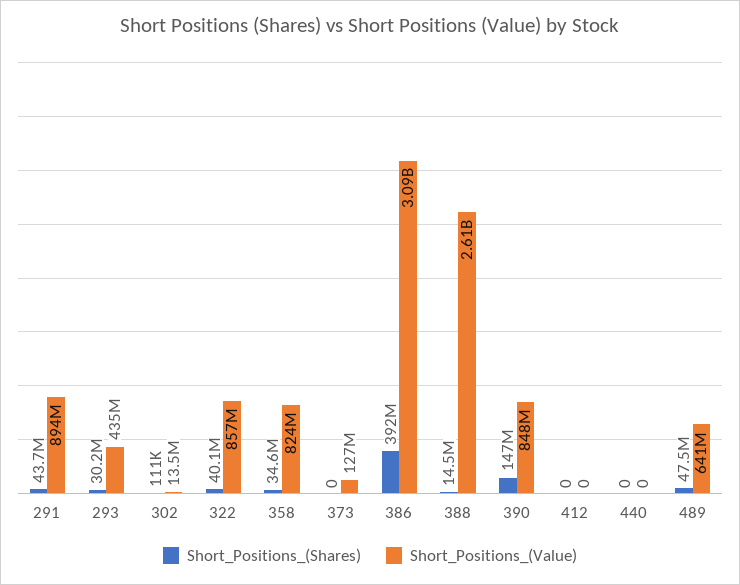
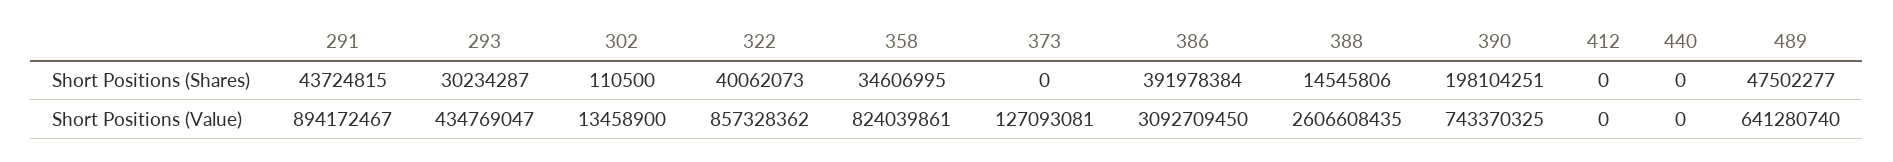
  {
    "Short_Positions_(Shares)": {
      "291": 43724815,
      "293": 30234287,
      "302": 110500,
      "322": 40062073,
      "358": 34606995,
      "373": 0,
      "386": 391978384,
      "388": 14545806,
-     "390": 147000000,
+     "390": 198104251,
      "412": 0,
      "440": 0,
      "489": 47502277
    },
    "Short_Positions_(Value)": {
      "291": 894172467,
      "293": 434769047,
      "302": 13458900,
      "322": 857328362,
      "358": 824039861,
      "373": 127093081,
      "386": 3092709450,
      "388": 2606608435,
-     "390": 848000000,
+     "390": 743370325,
      "412": 0,
      "440": 0,
      "489": 641280740
    }
  }

